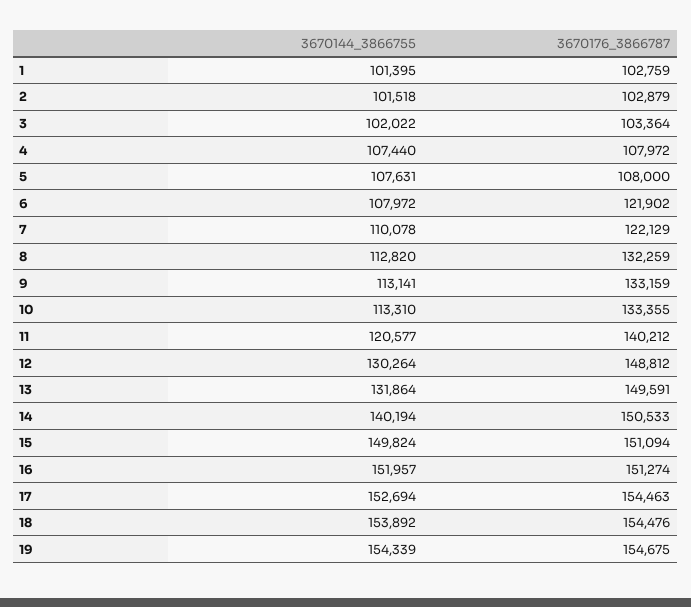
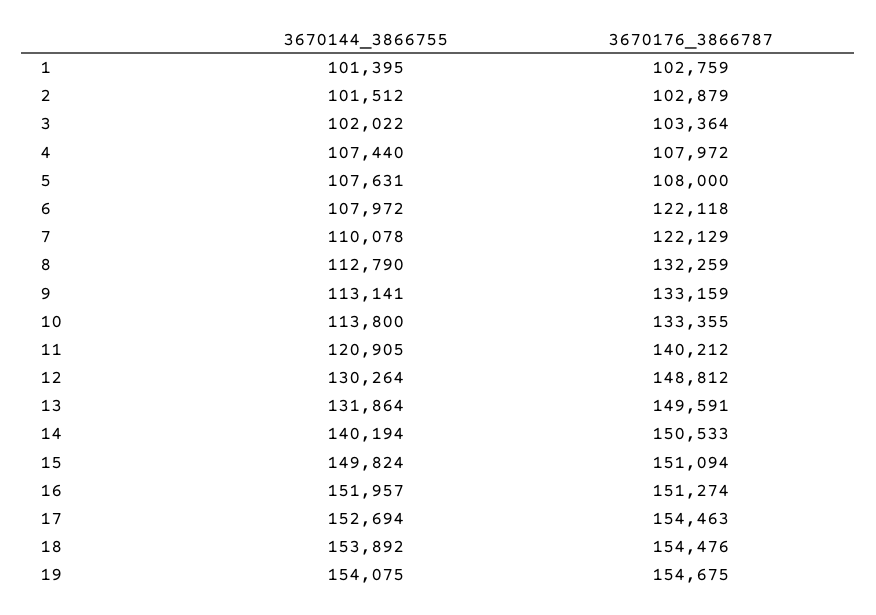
  {
    "3670144_3866755": {
      "1": 101395,
-     "2": 101518,
+     "2": 101512,
      "3": 102022,
      "4": 107440,
      "5": 107631,
      "6": 107972,
      "7": 110078,
-     "8": 112820,
+     "8": 112790,
      "9": 113141,
-     "10": 113310,
+     "10": 113800,
-     "11": 120577,
+     "11": 120905,
      "12": 130264,
      "13": 131864,
      "14": 140194,
      "15": 149824,
      "16": 151957,
      "17": 152694,
      "18": 153892,
-     "19": 154339
+     "19": 154075
    },
    "3670176_3866787": {
      "1": 102759,
      "2": 102879,
      "3": 103364,
      "4": 107972,
      "5": 108000,
-     "6": 121902,
+     "6": 122118,
      "7": 122129,
      "8": 132259,
      "9": 133159,
      "10": 133355,
      "11": 140212,
      "12": 148812,
      "13": 149591,
      "14": 150533,
      "15": 151094,
      "16": 151274,
      "17": 154463,
      "18": 154476,
      "19": 154675
    }
  }

